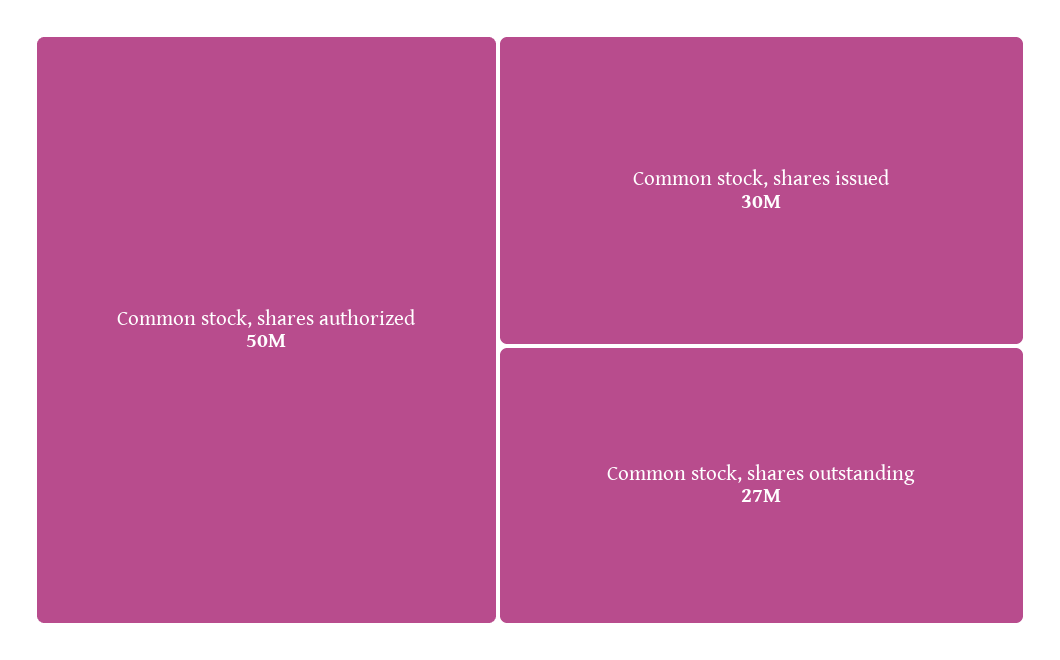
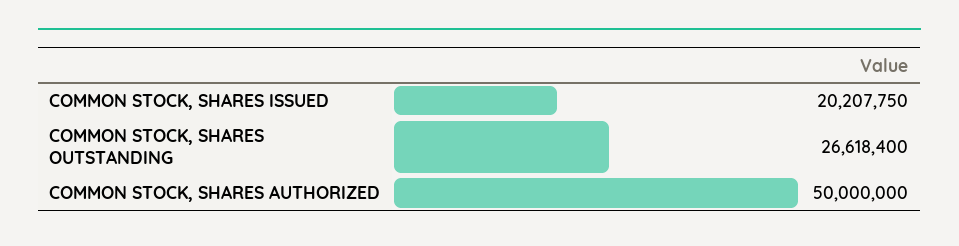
  {
    "Common stock, shares authorized": 50000000,
-   "Common stock, shares issued": 30000000,
+   "Common stock, shares issued": 20207750,
    "Common stock, shares outstanding": 26618400
  }

